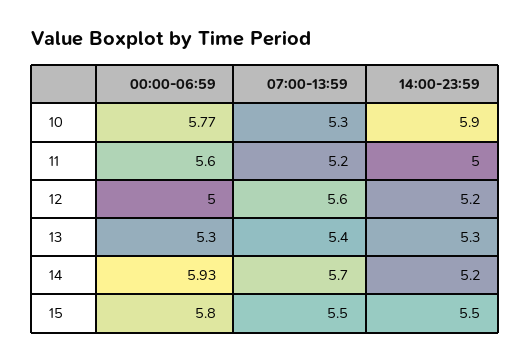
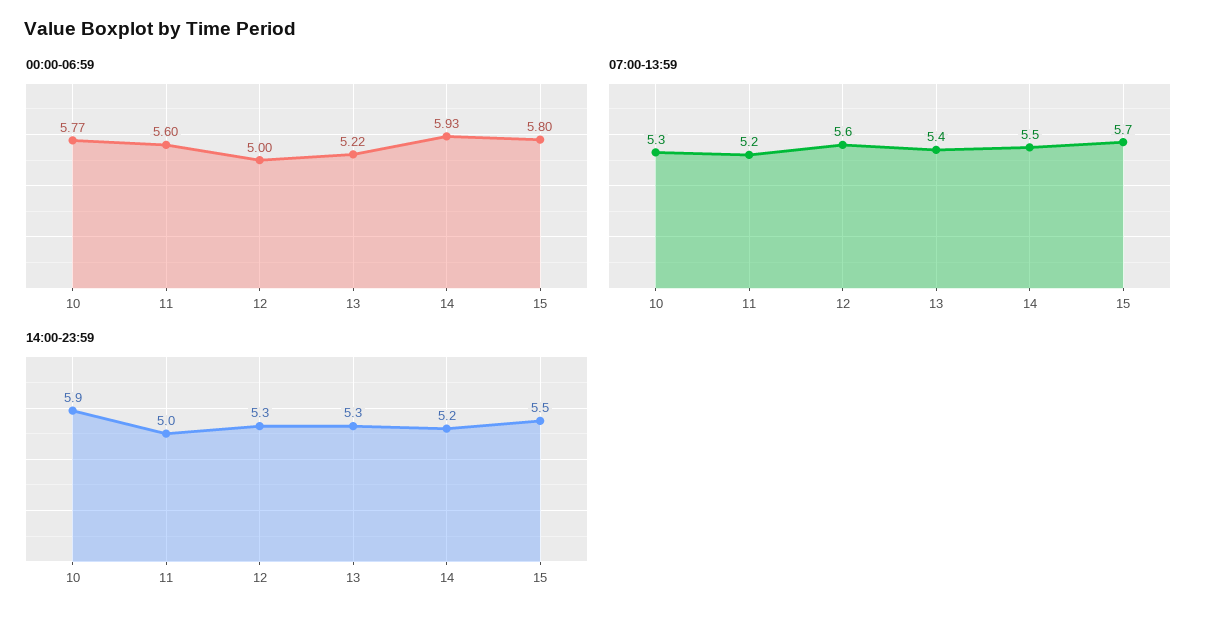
  {
    "00:00-06:59": {
      "10": 5.77,
      "11": 5.6,
      "12": 5,
-     "13": 5.3,
+     "13": 5.22,
      "14": 5.93,
      "15": 5.8
    },
    "07:00-13:59": {
      "10": 5.3,
      "11": 5.2,
      "12": 5.6,
      "13": 5.4,
-     "14": 5.7,
+     "14": 5.5,
-     "15": 5.5
+     "15": 5.7
    },
    "14:00-23:59": {
      "10": 5.9,
      "11": 5,
-     "12": 5.2,
+     "12": 5.3,
      "13": 5.3,
      "14": 5.2,
      "15": 5.5
    }
  }

